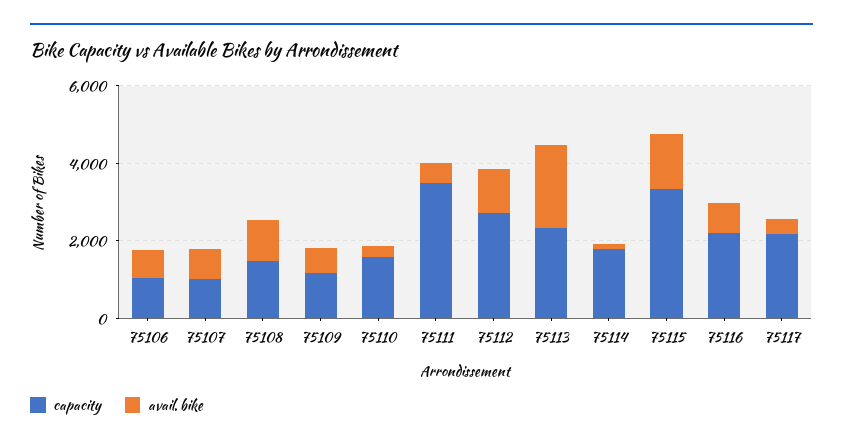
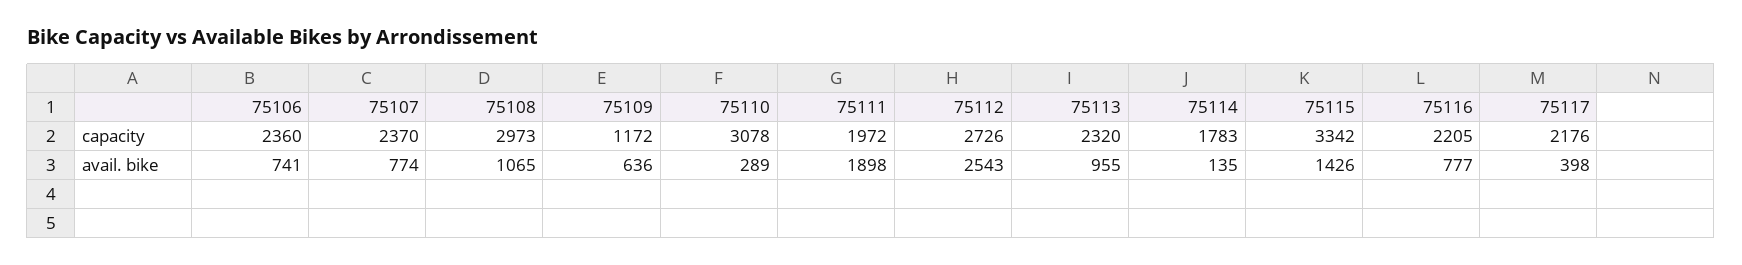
  {
    "capacity": {
-     "75106": 1000,
+     "75106": 2360,
-     "75107": 1000,
+     "75107": 2370,
-     "75108": 1500,
+     "75108": 2973,
      "75109": 1172,
-     "75110": 1500,
+     "75110": 3078,
-     "75111": 3500,
+     "75111": 1972,
      "75112": 2726,
      "75113": 2320,
      "75114": 1783,
      "75115": 3342,
      "75116": 2205,
      "75117": 2176
    },
    "avail. bike": {
      "75106": 741,
      "75107": 774,
      "75108": 1065,
      "75109": 636,
      "75110": 289,
-     "75111": 500,
+     "75111": 1898,
-     "75112": 1000,
+     "75112": 2543,
-     "75113": 2000,
+     "75113": 955,
      "75114": 135,
      "75115": 1426,
      "75116": 777,
      "75117": 398
    }
  }

